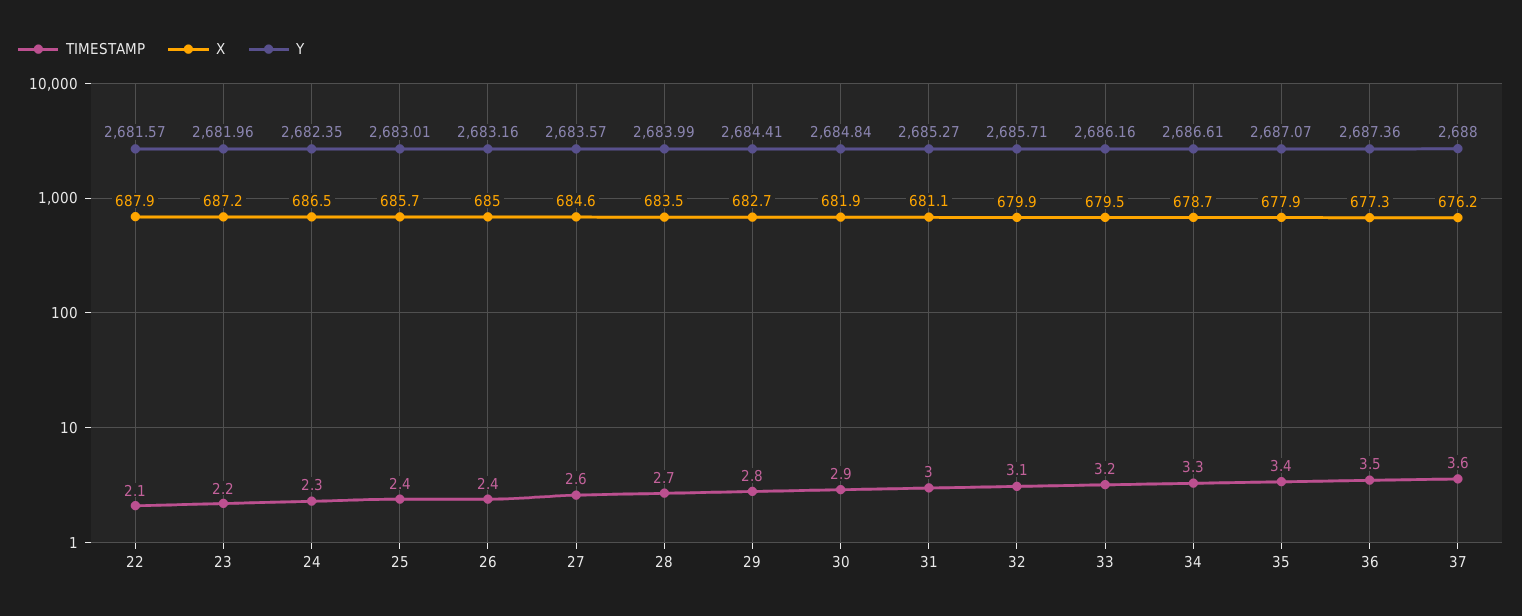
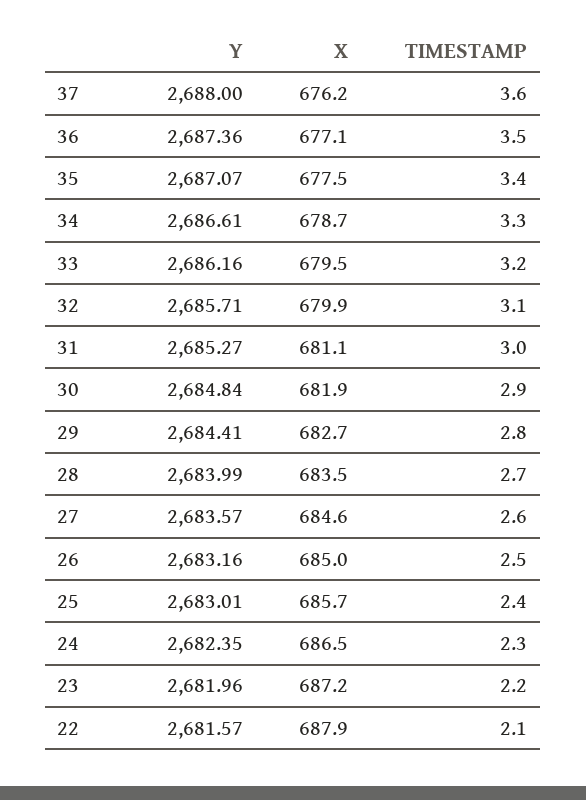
  {
    "TIMESTAMP": {
      "22": 2.1,
      "23": 2.2,
      "24": 2.3,
      "25": 2.4,
-     "26": 2.4,
+     "26": 2.5,
      "27": 2.6,
      "28": 2.7,
      "29": 2.8,
      "30": 2.9,
      "31": 3,
      "32": 3.1,
      "33": 3.2,
      "34": 3.3,
      "35": 3.4,
      "36": 3.5,
      "37": 3.6
    },
    "X": {
      "22": 687.9,
      "23": 687.2,
      "24": 686.5,
      "25": 685.7,
      "26": 685,
      "27": 684.6,
      "28": 683.5,
      "29": 682.7,
      "30": 681.9,
      "31": 681.1,
      "32": 679.9,
      "33": 679.5,
      "34": 678.7,
-     "35": 677.9,
+     "35": 677.5,
-     "36": 677.3,
+     "36": 677.1,
      "37": 676.2
    },
    "Y": {
      "22": 2681.57,
      "23": 2681.96,
      "24": 2682.35,
      "25": 2683.01,
      "26": 2683.16,
      "27": 2683.57,
      "28": 2683.99,
      "29": 2684.41,
      "30": 2684.84,
      "31": 2685.27,
      "32": 2685.71,
      "33": 2686.16,
      "34": 2686.61,
      "35": 2687.07,
      "36": 2687.36,
      "37": 2688
    }
  }

